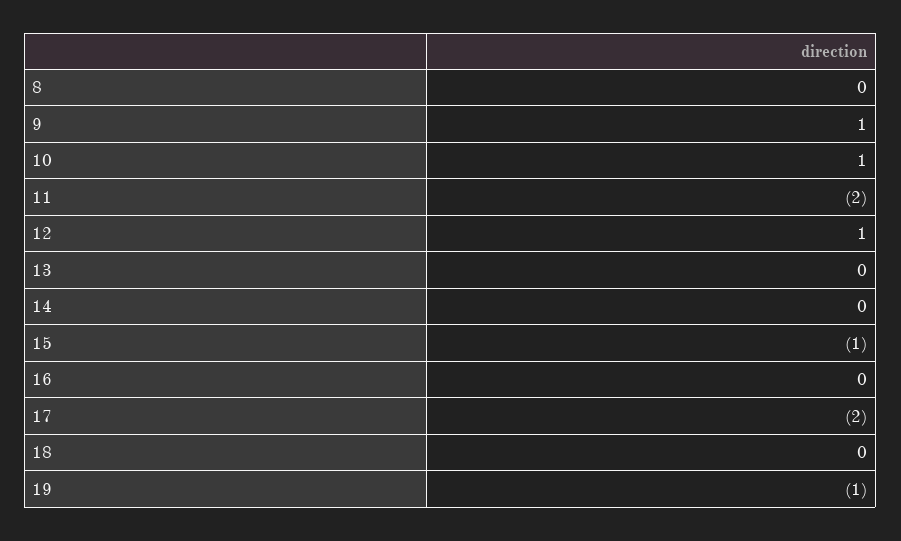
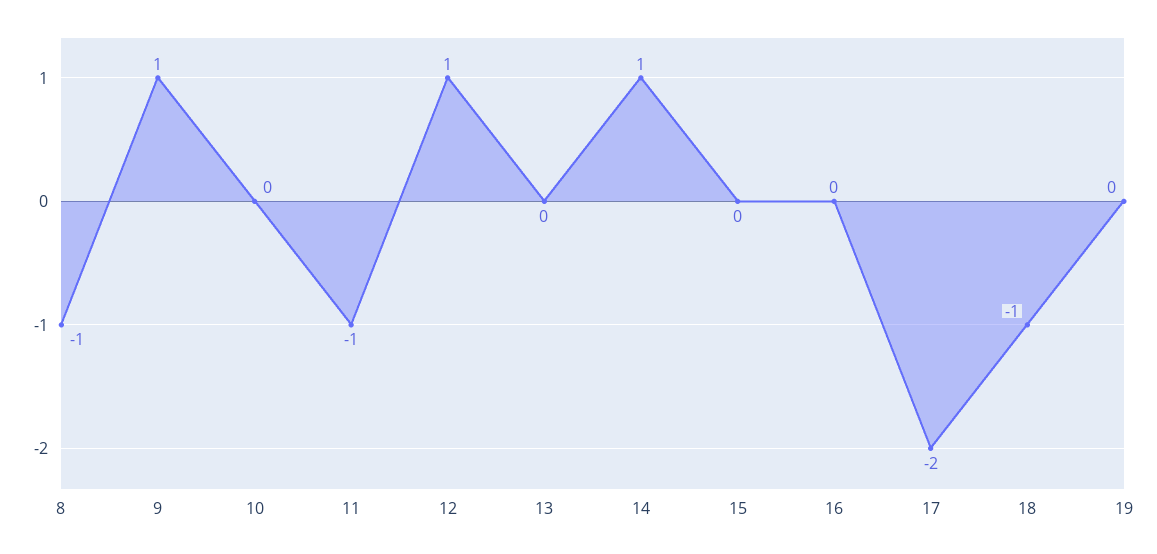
  {
-   "8": 0,
+   "8": -1,
    "9": 1,
-   "10": 1,
+   "10": 0,
-   "11": -2,
+   "11": -1,
    "12": 1,
    "13": 0,
-   "14": 0,
+   "14": 1,
-   "15": -1,
+   "15": 0,
    "16": 0,
    "17": -2,
-   "18": 0,
+   "18": -1,
-   "19": -1
+   "19": 0
  }

